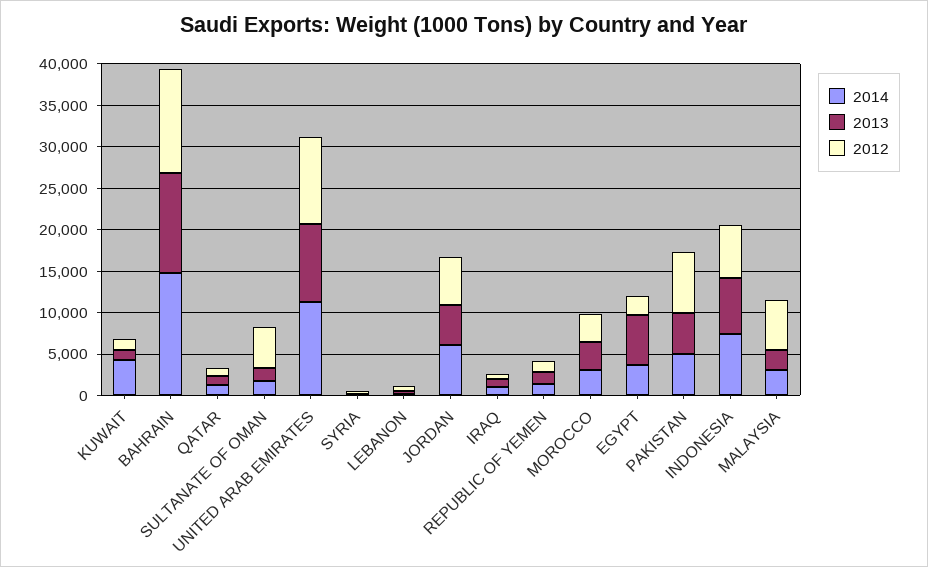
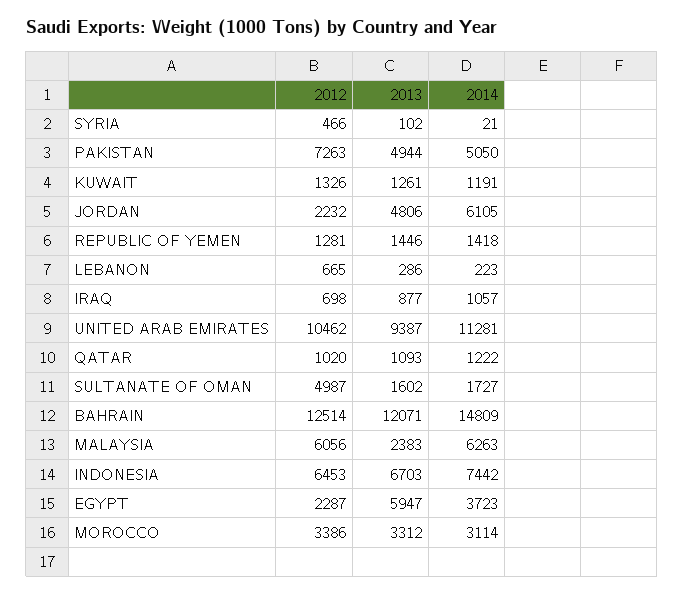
  {
    "2014": {
-     "KUWAIT": 4000,
+     "KUWAIT": 1191,
      "BAHRAIN": 14809,
      "QATAR": 1222,
      "SULTANATE OF OMAN": 1727,
      "UNITED ARAB EMIRATES": 11281,
      "SYRIA": 21,
      "LEBANON": 223,
      "JORDAN": 6105,
      "IRAQ": 1057,
      "REPUBLIC OF YEMEN": 1418,
      "MOROCCO": 3114,
      "EGYPT": 3723,
      "PAKISTAN": 5050,
      "INDONESIA": 7442,
-     "MALAYSIA": 3000
+     "MALAYSIA": 6263
    },
    "2013": {
      "KUWAIT": 1261,
      "BAHRAIN": 12071,
      "QATAR": 1093,
      "SULTANATE OF OMAN": 1602,
      "UNITED ARAB EMIRATES": 9387,
      "SYRIA": 102,
      "LEBANON": 286,
      "JORDAN": 4806,
      "IRAQ": 877,
      "REPUBLIC OF YEMEN": 1446,
      "MOROCCO": 3312,
      "EGYPT": 5947,
      "PAKISTAN": 4944,
      "INDONESIA": 6703,
      "MALAYSIA": 2383
    },
    "2012": {
      "KUWAIT": 1326,
      "BAHRAIN": 12514,
      "QATAR": 1020,
      "SULTANATE OF OMAN": 4987,
      "UNITED ARAB EMIRATES": 10462,
      "SYRIA": 466,
      "LEBANON": 665,
-     "JORDAN": 6000,
+     "JORDAN": 2232,
      "IRAQ": 698,
      "REPUBLIC OF YEMEN": 1281,
      "MOROCCO": 3386,
      "EGYPT": 2287,
      "PAKISTAN": 7263,
      "INDONESIA": 6453,
      "MALAYSIA": 6056
    }
  }

